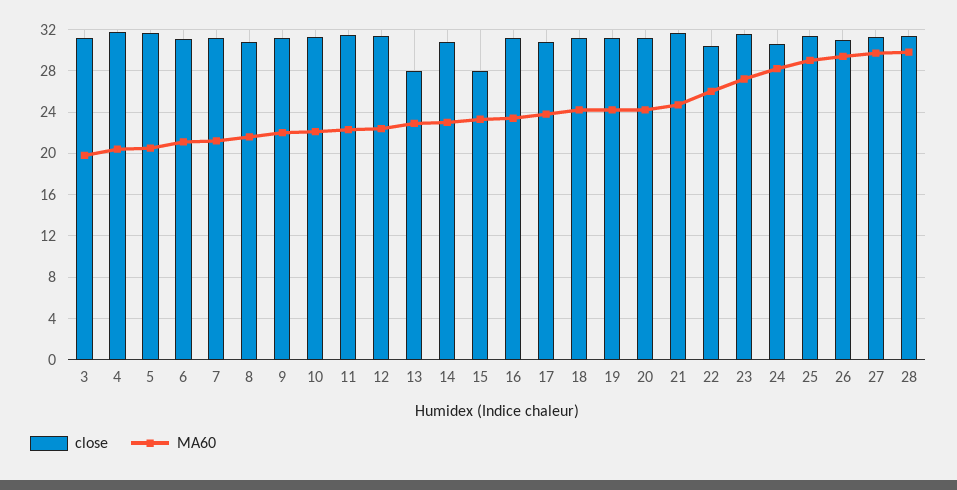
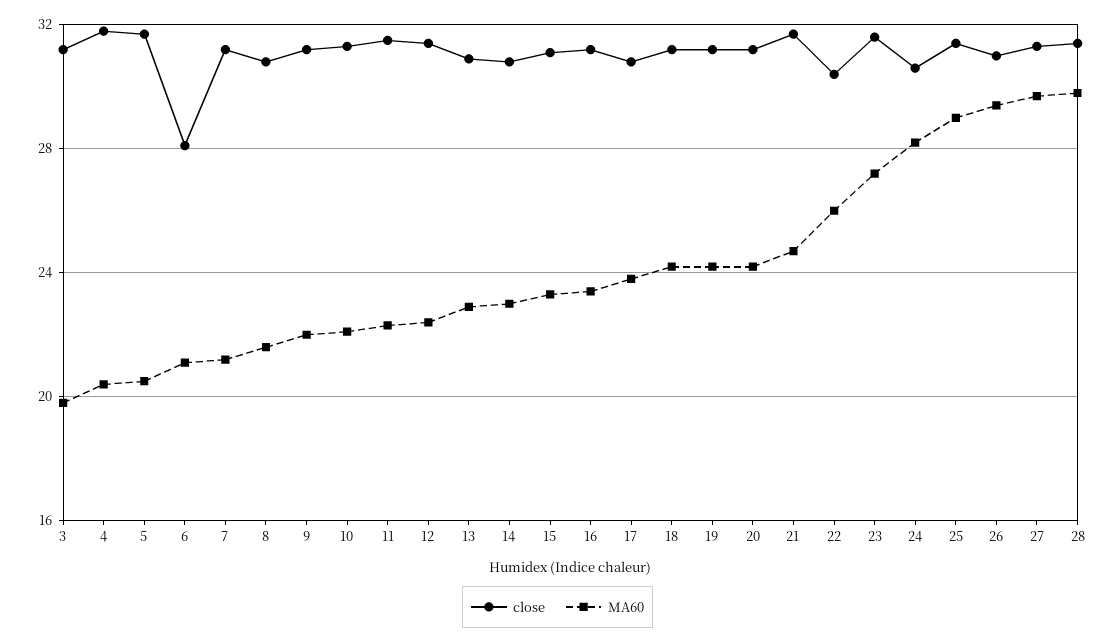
  {
    "close": {
      "3": 31,
      "4": 32,
      "5": 31.5,
-     "6": 31,
+     "6": 28,
      "7": 31,
      "8": 31,
      "9": 31,
      "10": 31.5,
      "11": 31.5,
      "12": 31.5,
-     "13": 28,
+     "13": 31,
      "14": 31,
-     "15": 28,
+     "15": 31,
      "16": 31,
      "17": 31,
      "18": 31,
      "19": 31,
      "20": 31,
      "21": 31.5,
      "22": 30.5,
      "23": 31.5,
      "24": 30.5,
      "25": 31.5,
      "26": 31,
      "27": 31.5,
      "28": 31.5
    },
    "MA60": {
      "3": 20,
      "4": 20.5,
      "5": 20.5,
      "6": 21,
      "7": 21,
      "8": 21.5,
      "9": 22,
      "10": 22,
      "11": 22.5,
      "12": 22.5,
      "13": 23,
      "14": 23,
      "15": 23.5,
      "16": 23.5,
      "17": 24,
      "18": 24,
      "19": 24,
      "20": 24,
      "21": 24.5,
      "22": 26,
      "23": 27,
      "24": 28,
      "25": 29,
      "26": 29.5,
      "27": 29.5,
      "28": 30
    }
  }

